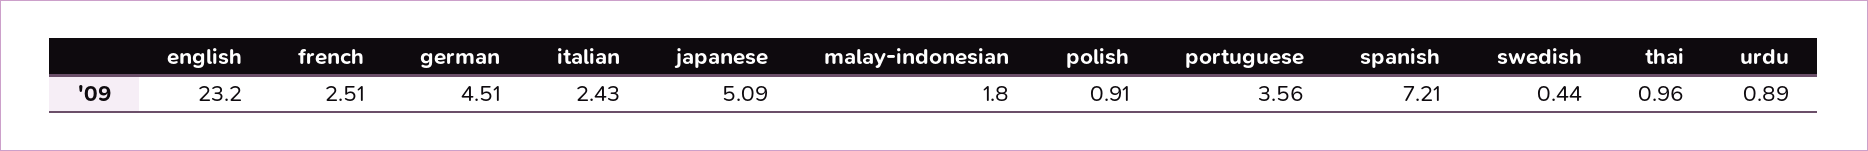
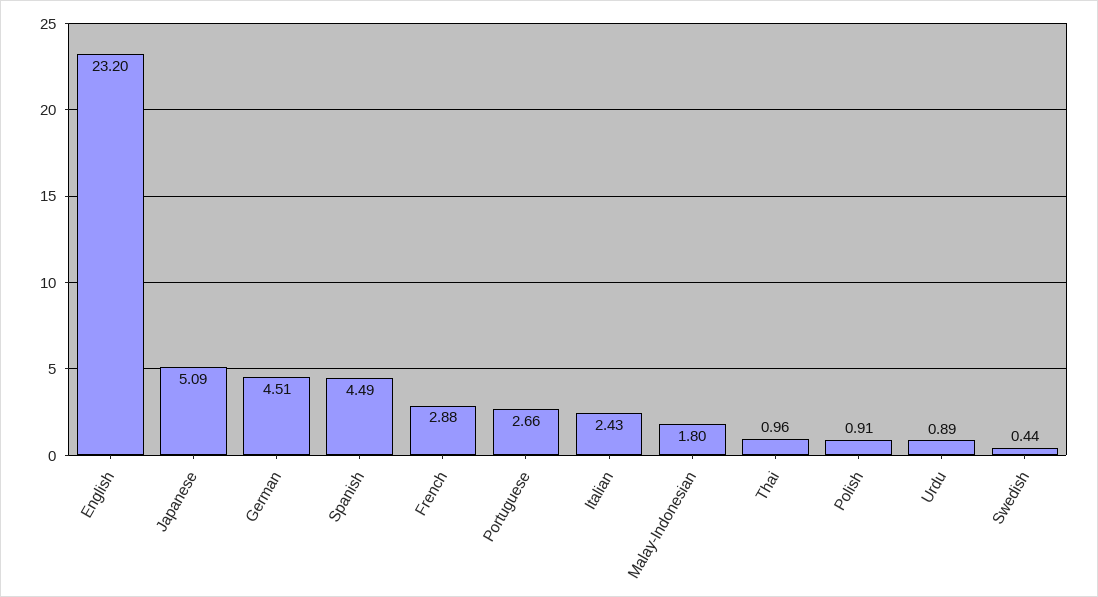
  {
    "english": 23.2,
-   "french": 2.51,
+   "french": 2.88,
    "german": 4.51,
    "italian": 2.43,
    "japanese": 5.09,
    "malay-indonesian": 1.8,
    "polish": 0.91,
-   "portuguese": 3.56,
+   "portuguese": 2.66,
-   "spanish": 7.21,
+   "spanish": 4.49,
    "swedish": 0.44,
    "thai": 0.96,
    "urdu": 0.89
  }

